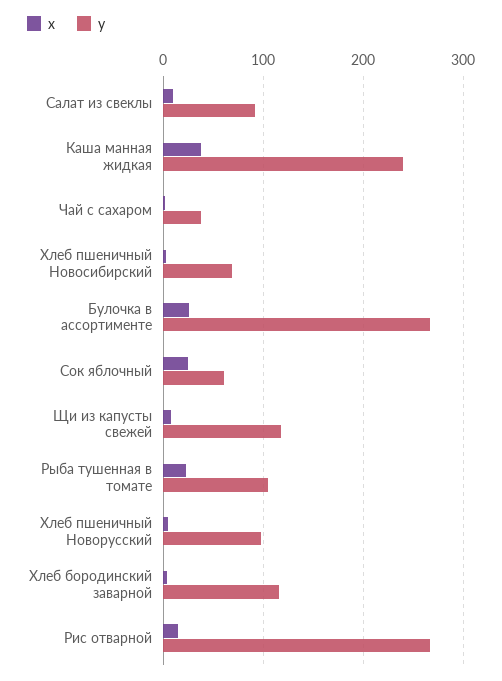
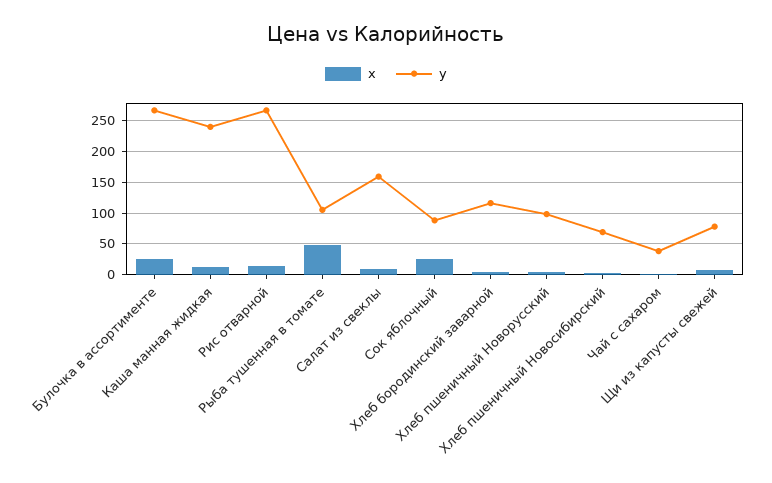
  {
    "x": {
      "Салат из свеклы": 10,
-     "Каша манная жидкая": 40,
+     "Каша манная жидкая": 10,
      "Чай с сахаром": 0,
      "Хлеб пшеничный Новосибирский": 0,
      "Булочка в ассортименте": 30,
      "Сок яблочный": 30,
      "Щи из капусты свежей": 10,
-     "Рыба тушенная в томате": 20,
+     "Рыба тушенная в томате": 50,
      "Хлеб пшеничный Новорусский": 0,
      "Хлеб бородинский заварной": 0,
      "Рис отварной": 10
    },
    "y": {
-     "Салат из свеклы": 90,
+     "Салат из свеклы": 160,
      "Каша манная жидкая": 240,
      "Чай с сахаром": 40,
      "Хлеб пшеничный Новосибирский": 70,
      "Булочка в ассортименте": 270,
-     "Сок яблочный": 60,
+     "Сок яблочный": 90,
-     "Щи из капусты свежей": 120,
+     "Щи из капусты свежей": 80,
      "Рыба тушенная в томате": 110,
      "Хлеб пшеничный Новорусский": 100,
      "Хлеб бородинский заварной": 120,
      "Рис отварной": 270
    }
  }

